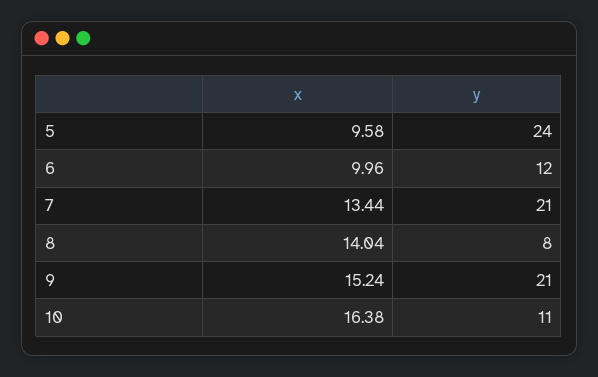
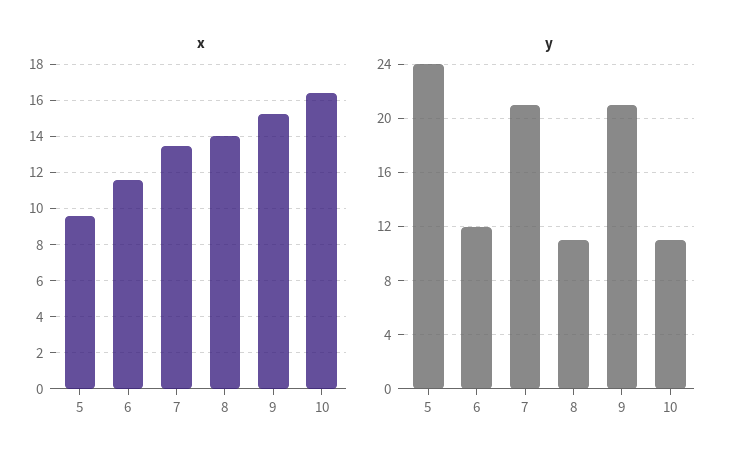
  {
    "x": {
      "5": 9.58,
-     "6": 9.96,
+     "6": 11.5,
      "7": 13.44,
      "8": 14.04,
      "9": 15.24,
      "10": 16.38
    },
    "y": {
      "5": 24,
      "6": 12,
      "7": 21,
-     "8": 8,
+     "8": 11,
      "9": 21,
      "10": 11
    }
  }

